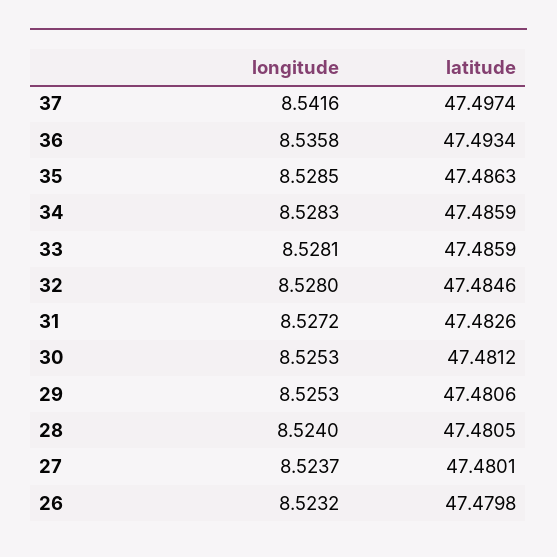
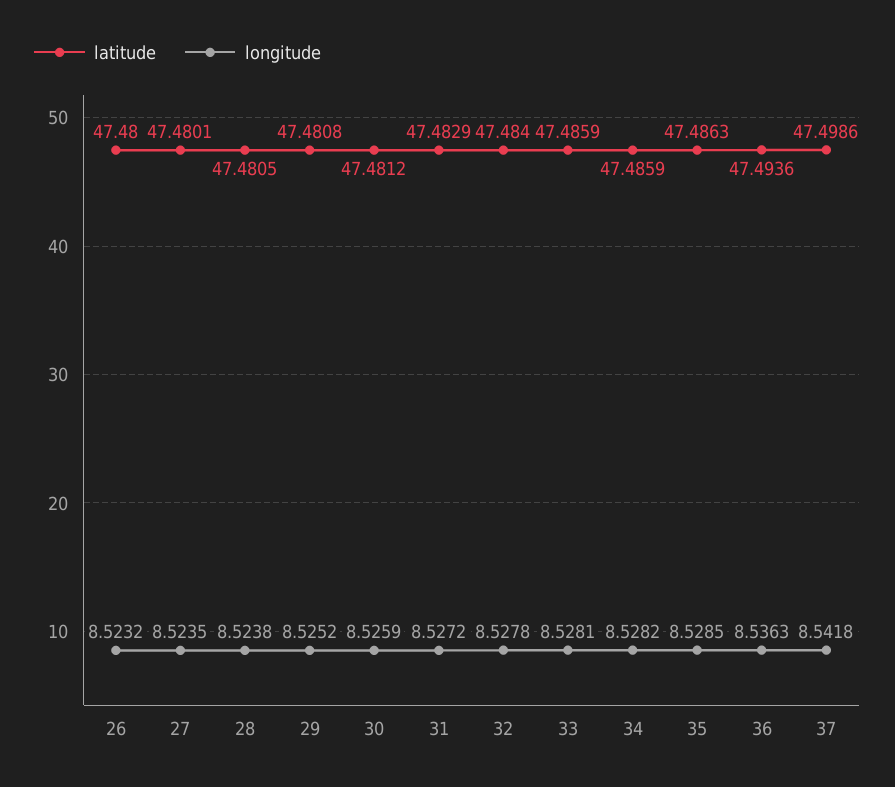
  {
    "longitude": {
-     "37": 8.5416,
+     "37": 8.5418,
-     "36": 8.5358,
+     "36": 8.5363,
      "35": 8.5285,
-     "34": 8.5283,
+     "34": 8.5282,
      "33": 8.5281,
-     "32": 8.528,
+     "32": 8.5278,
      "31": 8.5272,
-     "30": 8.5253,
+     "30": 8.5259,
-     "29": 8.5253,
+     "29": 8.5252,
-     "28": 8.524,
+     "28": 8.5238,
-     "27": 8.5237,
+     "27": 8.5235,
      "26": 8.5232
    },
    "latitude": {
-     "37": 47.4974,
+     "37": 47.4986,
-     "36": 47.4934,
+     "36": 47.4936,
      "35": 47.4863,
      "34": 47.4859,
      "33": 47.4859,
-     "32": 47.4846,
+     "32": 47.484,
-     "31": 47.4826,
+     "31": 47.4829,
      "30": 47.4812,
-     "29": 47.4806,
+     "29": 47.4808,
      "28": 47.4805,
      "27": 47.4801,
-     "26": 47.4798
+     "26": 47.48
    }
  }

